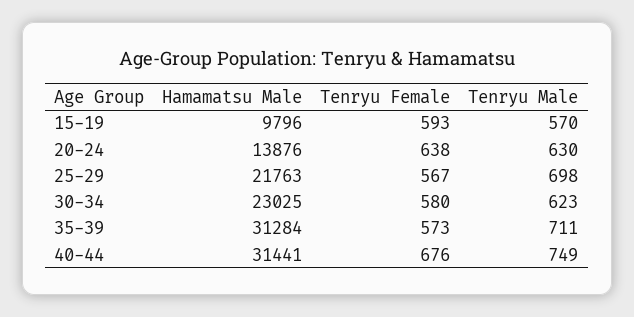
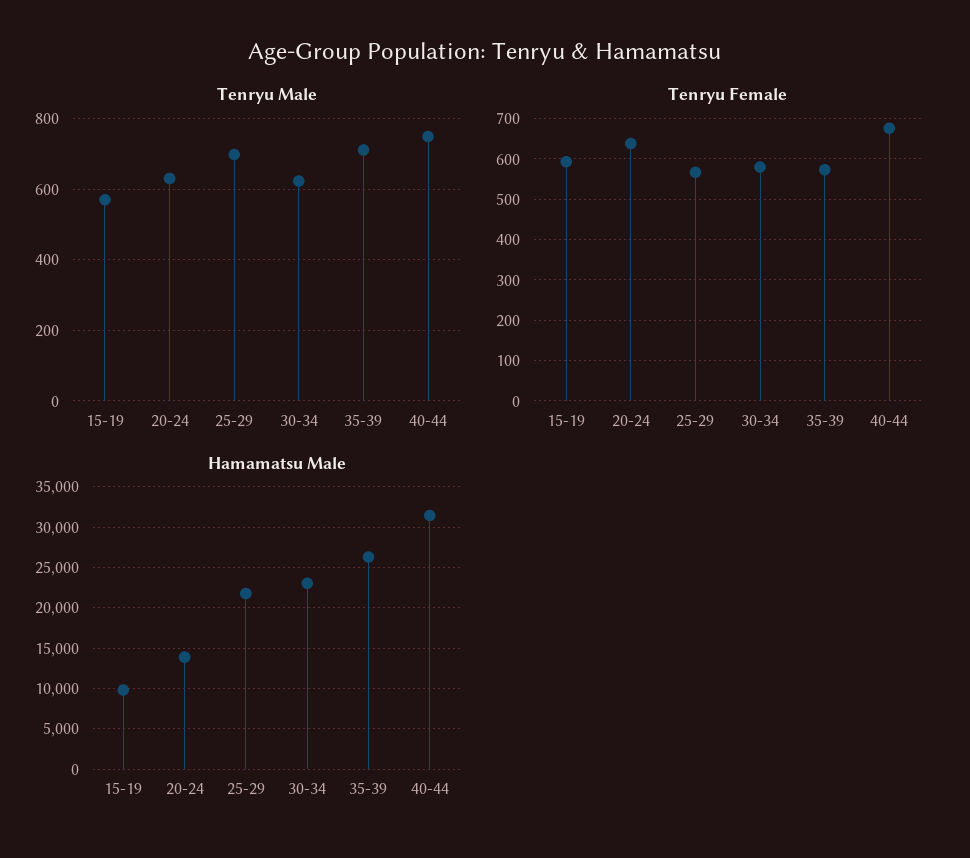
  {
    "Hamamatsu Male": {
      "15-19": 9796,
      "20-24": 13876,
      "25-29": 21763,
      "30-34": 23025,
-     "35-39": 31284,
+     "35-39": 26000,
      "40-44": 31441
    },
    "Tenryu Female": {
      "15-19": 593,
      "20-24": 638,
      "25-29": 567,
      "30-34": 580,
      "35-39": 573,
      "40-44": 676
    },
    "Tenryu Male": {
      "15-19": 570,
      "20-24": 630,
      "25-29": 698,
      "30-34": 623,
      "35-39": 711,
      "40-44": 749
    }
  }

